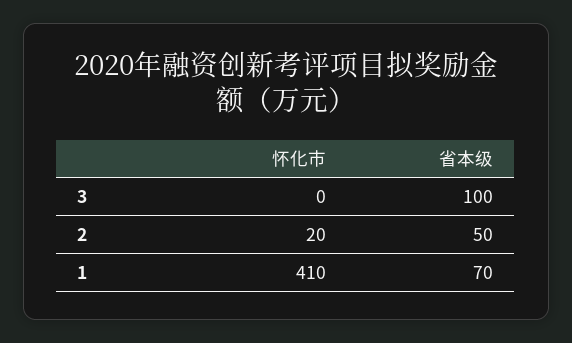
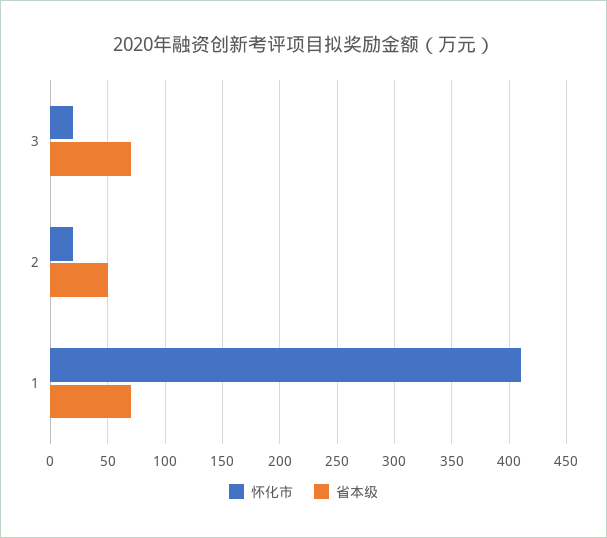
  {
    "怀化市": {
-     "3": 0,
+     "3": 20,
      "2": 20,
      "1": 410
    },
    "省本级": {
-     "3": 100,
+     "3": 70,
      "2": 50,
      "1": 70
    }
  }

